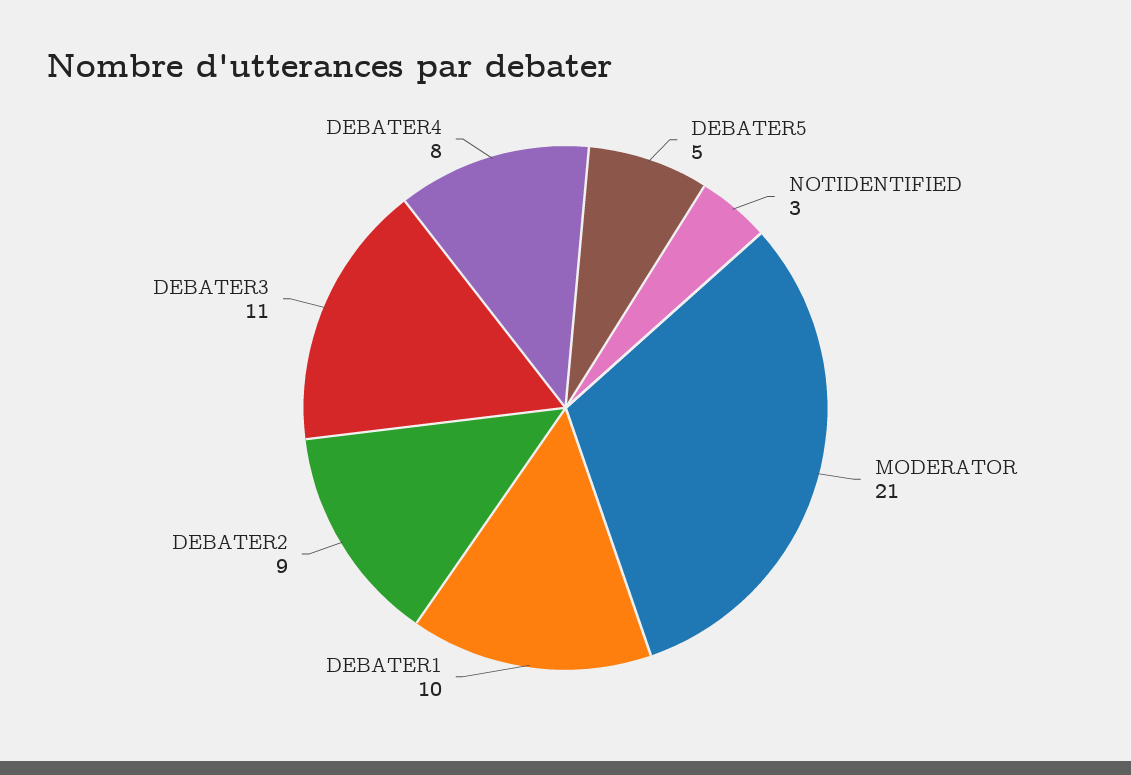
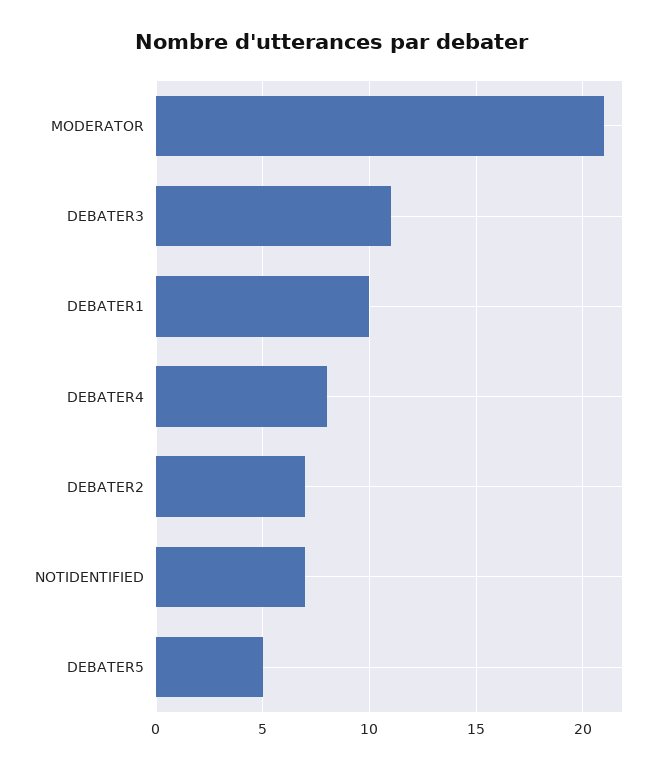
  {
    "DEBATER5": 5,
-   "NOTIDENTIFIED": 3,
+   "NOTIDENTIFIED": 7,
    "MODERATOR": 21,
    "DEBATER1": 10,
-   "DEBATER2": 9,
+   "DEBATER2": 7,
    "DEBATER3": 11,
    "DEBATER4": 8
  }

